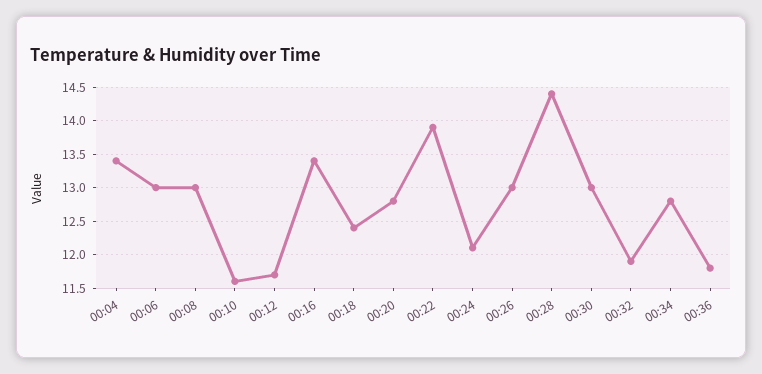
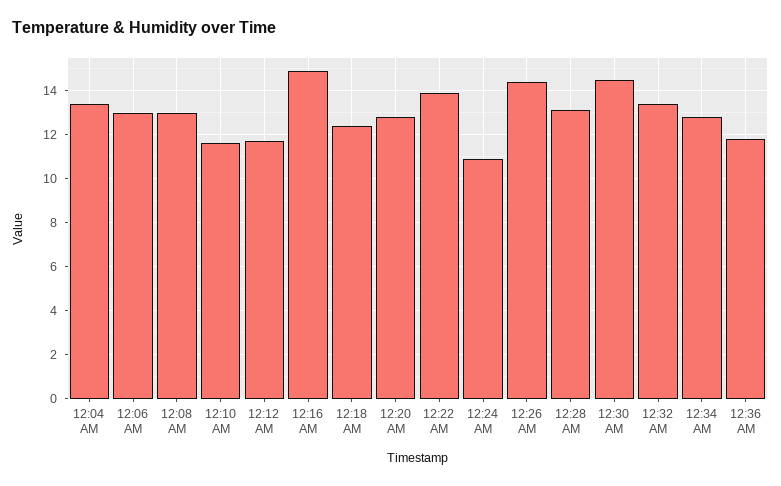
  {
    "00:04": 13.4,
    "00:06": 13,
    "00:08": 13,
    "00:10": 11.6,
    "00:12": 11.7,
-   "00:16": 13.4,
+   "00:16": 15,
    "00:18": 12.4,
    "00:20": 12.8,
    "00:22": 13.9,
-   "00:24": 12.1,
+   "00:24": 11,
-   "00:26": 13,
+   "00:26": 14.5,
-   "00:28": 14.4,
+   "00:28": 13,
-   "00:30": 13,
+   "00:30": 14.5,
-   "00:32": 11.9,
+   "00:32": 13.5,
    "00:34": 12.8,
    "00:36": 11.8
  }

